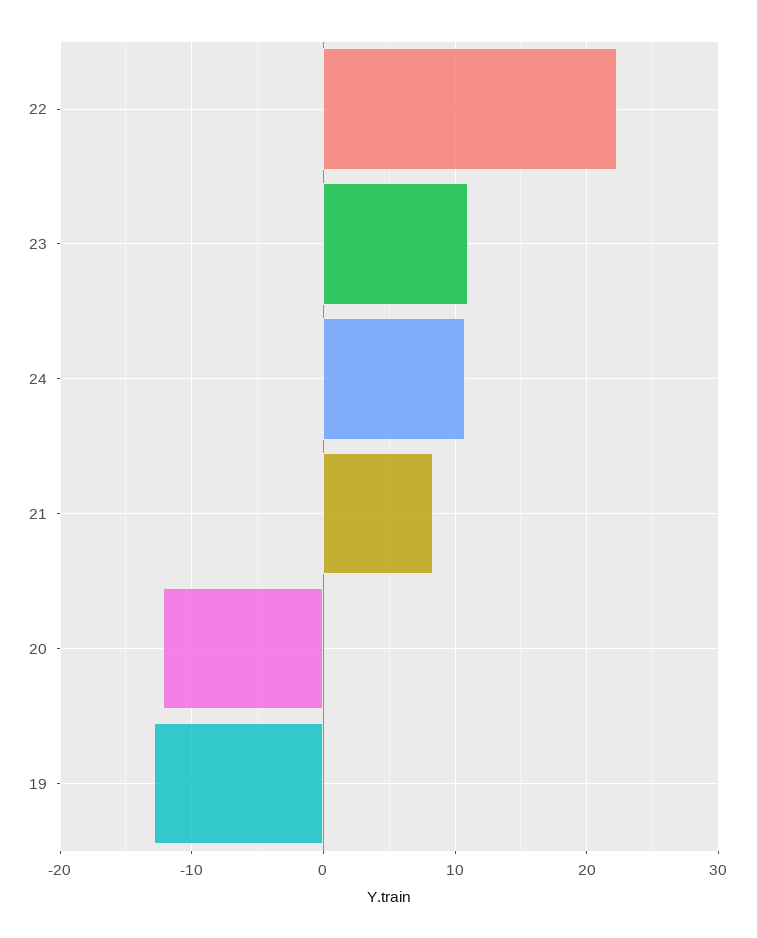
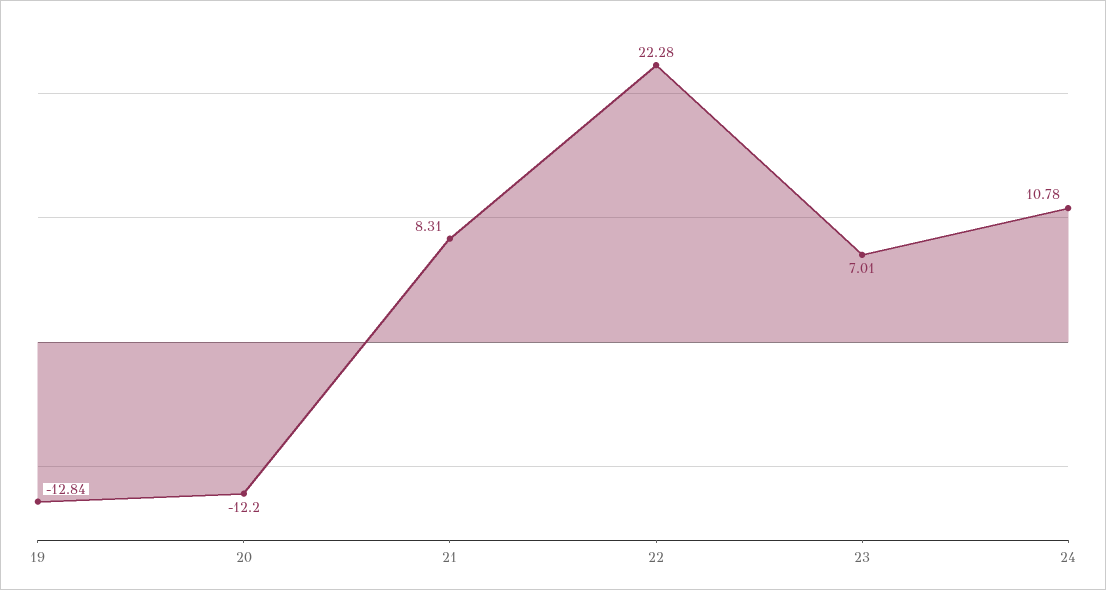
  {
    "22": 22.28,
-   "23": 11,
+   "23": 7.01,
    "24": 10.78,
    "21": 8.31,
    "20": -12.2,
    "19": -12.84
  }

